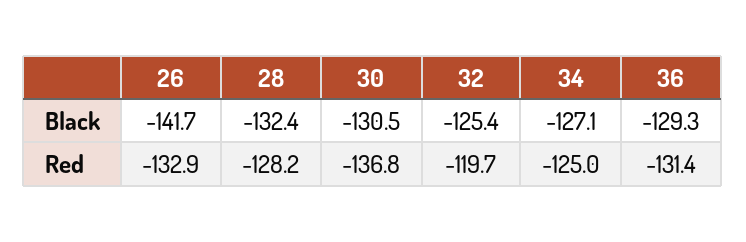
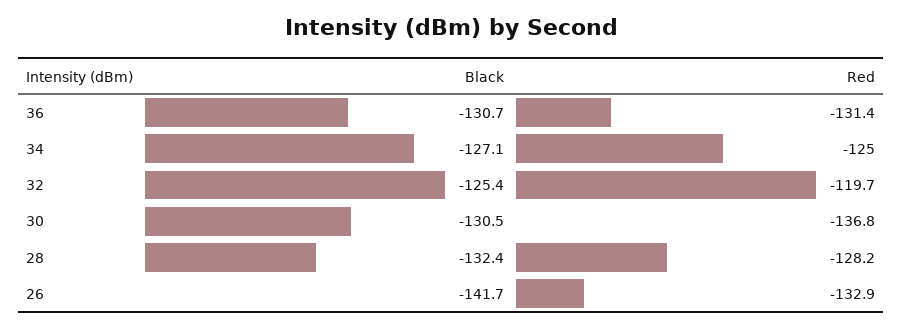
  {
    "26": {
      "Black": -141.7,
      "Red": -132.9
    },
    "28": {
      "Black": -132.4,
      "Red": -128.2
    },
    "30": {
      "Black": -130.5,
      "Red": -136.8
    },
    "32": {
      "Black": -125.4,
      "Red": -119.7
    },
    "34": {
      "Black": -127.1,
      "Red": -125
    },
    "36": {
-     "Black": -129.3,
+     "Black": -130.7,
      "Red": -131.4
    }
  }

